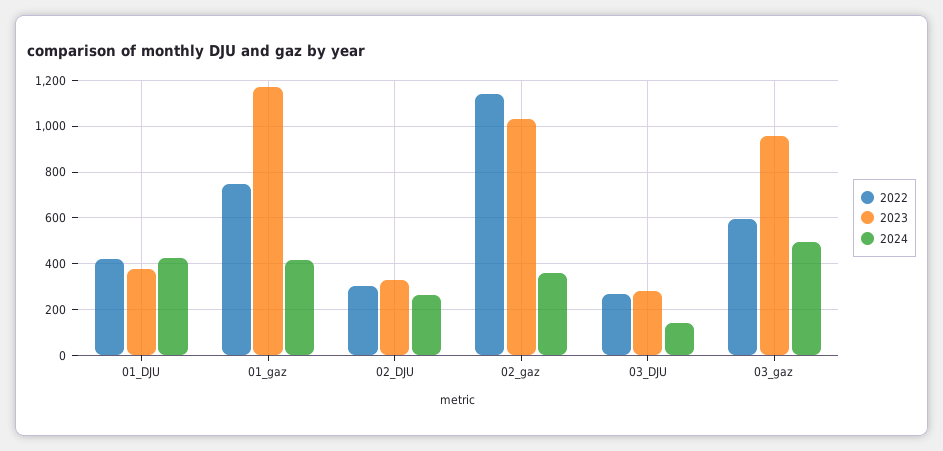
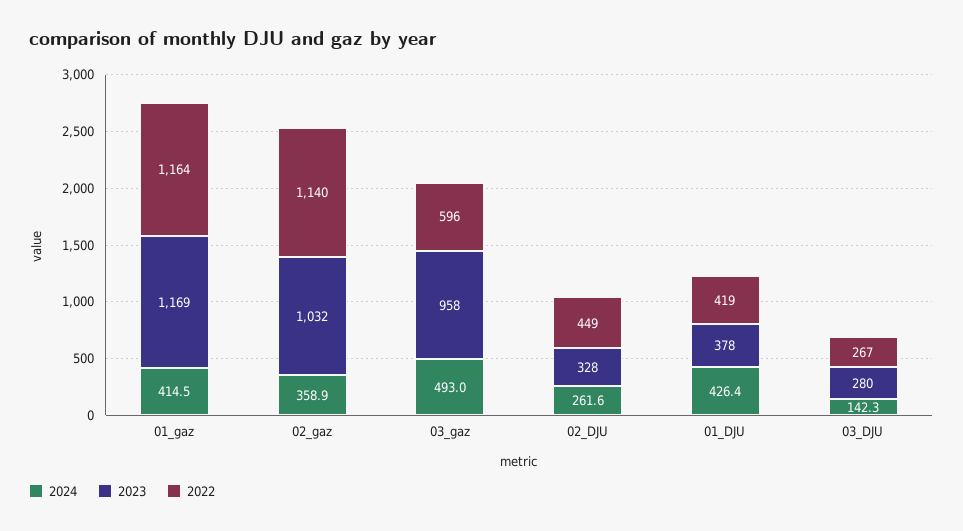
  {
    "2022": {
      "01_DJU": 419,
-     "01_gaz": 750,
+     "01_gaz": 1164,
-     "02_DJU": 300,
+     "02_DJU": 449,
      "02_gaz": 1140,
      "03_DJU": 267,
      "03_gaz": 596
    },
    "2023": {
      "01_DJU": 378,
      "01_gaz": 1169,
      "02_DJU": 328,
      "02_gaz": 1032,
      "03_DJU": 280,
      "03_gaz": 958
    },
    "2024": {
      "01_DJU": 426.4,
      "01_gaz": 414.5,
      "02_DJU": 261.6,
      "02_gaz": 358.9,
      "03_DJU": 142.3,
      "03_gaz": 493
    }
  }

